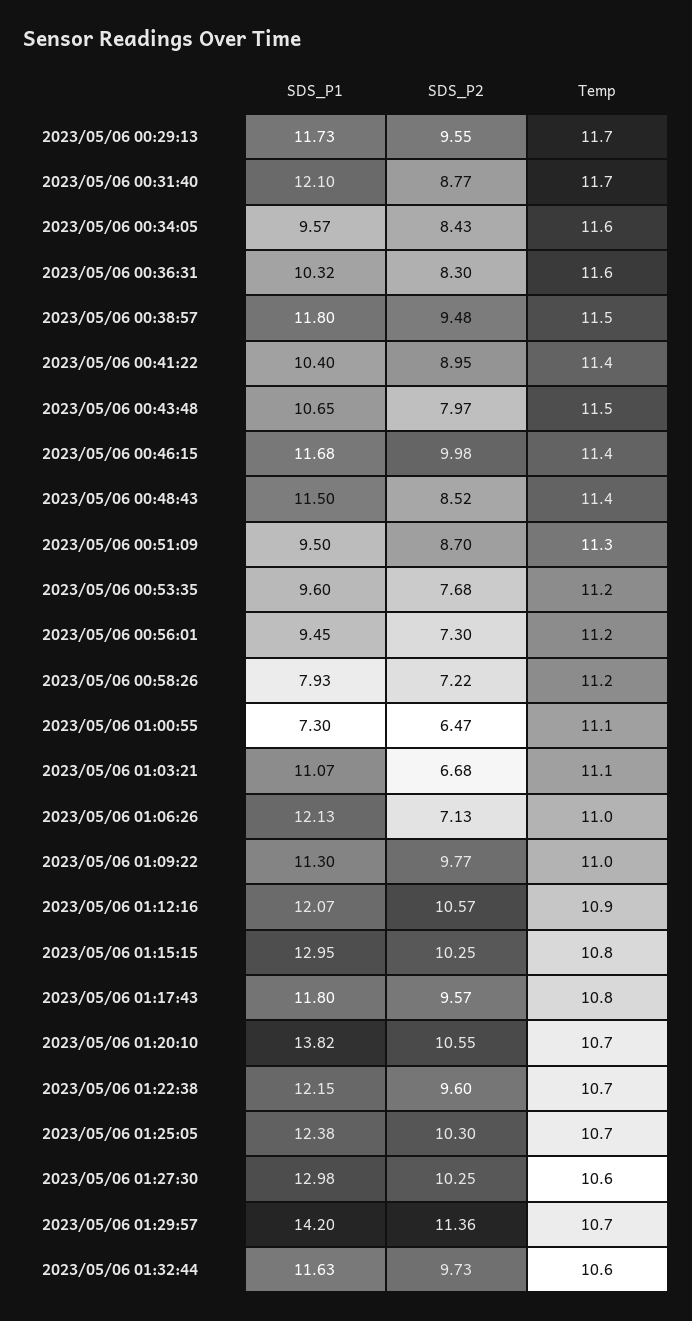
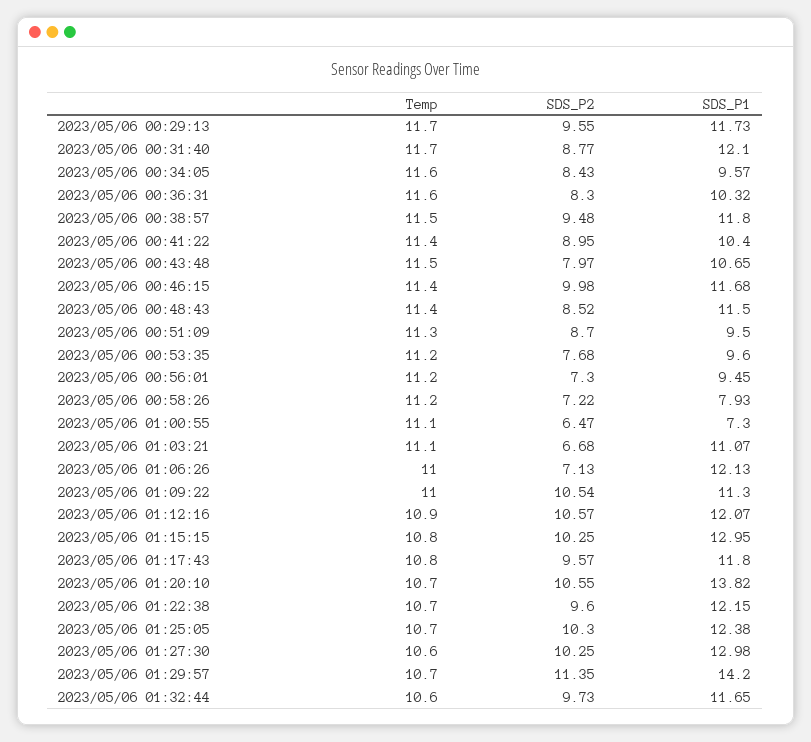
  {
    "SDS_P1": {
      "2023/05/06 00:29:13": 11.73,
      "2023/05/06 00:31:40": 12.1,
      "2023/05/06 00:34:05": 9.57,
      "2023/05/06 00:36:31": 10.32,
      "2023/05/06 00:38:57": 11.8,
      "2023/05/06 00:41:22": 10.4,
      "2023/05/06 00:43:48": 10.65,
      "2023/05/06 00:46:15": 11.68,
      "2023/05/06 00:48:43": 11.5,
      "2023/05/06 00:51:09": 9.5,
      "2023/05/06 00:53:35": 9.6,
      "2023/05/06 00:56:01": 9.45,
      "2023/05/06 00:58:26": 7.93,
      "2023/05/06 01:00:55": 7.3,
      "2023/05/06 01:03:21": 11.07,
      "2023/05/06 01:06:26": 12.13,
      "2023/05/06 01:09:22": 11.3,
      "2023/05/06 01:12:16": 12.07,
      "2023/05/06 01:15:15": 12.95,
      "2023/05/06 01:17:43": 11.8,
      "2023/05/06 01:20:10": 13.82,
      "2023/05/06 01:22:38": 12.15,
      "2023/05/06 01:25:05": 12.38,
      "2023/05/06 01:27:30": 12.98,
      "2023/05/06 01:29:57": 14.2,
-     "2023/05/06 01:32:44": 11.63
+     "2023/05/06 01:32:44": 11.65
    },
    "SDS_P2": {
      "2023/05/06 00:29:13": 9.55,
      "2023/05/06 00:31:40": 8.77,
      "2023/05/06 00:34:05": 8.43,
      "2023/05/06 00:36:31": 8.3,
      "2023/05/06 00:38:57": 9.48,
      "2023/05/06 00:41:22": 8.95,
      "2023/05/06 00:43:48": 7.97,
      "2023/05/06 00:46:15": 9.98,
      "2023/05/06 00:48:43": 8.52,
      "2023/05/06 00:51:09": 8.7,
      "2023/05/06 00:53:35": 7.68,
      "2023/05/06 00:56:01": 7.3,
      "2023/05/06 00:58:26": 7.22,
      "2023/05/06 01:00:55": 6.47,
      "2023/05/06 01:03:21": 6.68,
      "2023/05/06 01:06:26": 7.13,
-     "2023/05/06 01:09:22": 9.77,
+     "2023/05/06 01:09:22": 10.54,
      "2023/05/06 01:12:16": 10.57,
      "2023/05/06 01:15:15": 10.25,
      "2023/05/06 01:17:43": 9.57,
      "2023/05/06 01:20:10": 10.55,
      "2023/05/06 01:22:38": 9.6,
      "2023/05/06 01:25:05": 10.3,
      "2023/05/06 01:27:30": 10.25,
-     "2023/05/06 01:29:57": 11.36,
+     "2023/05/06 01:29:57": 11.35,
      "2023/05/06 01:32:44": 9.73
    },
    "Temp": {
      "2023/05/06 00:29:13": 11.7,
      "2023/05/06 00:31:40": 11.7,
      "2023/05/06 00:34:05": 11.6,
      "2023/05/06 00:36:31": 11.6,
      "2023/05/06 00:38:57": 11.5,
      "2023/05/06 00:41:22": 11.4,
      "2023/05/06 00:43:48": 11.5,
      "2023/05/06 00:46:15": 11.4,
      "2023/05/06 00:48:43": 11.4,
      "2023/05/06 00:51:09": 11.3,
      "2023/05/06 00:53:35": 11.2,
      "2023/05/06 00:56:01": 11.2,
      "2023/05/06 00:58:26": 11.2,
      "2023/05/06 01:00:55": 11.1,
      "2023/05/06 01:03:21": 11.1,
      "2023/05/06 01:06:26": 11,
      "2023/05/06 01:09:22": 11,
      "2023/05/06 01:12:16": 10.9,
      "2023/05/06 01:15:15": 10.8,
      "2023/05/06 01:17:43": 10.8,
      "2023/05/06 01:20:10": 10.7,
      "2023/05/06 01:22:38": 10.7,
      "2023/05/06 01:25:05": 10.7,
      "2023/05/06 01:27:30": 10.6,
      "2023/05/06 01:29:57": 10.7,
      "2023/05/06 01:32:44": 10.6
    }
  }

